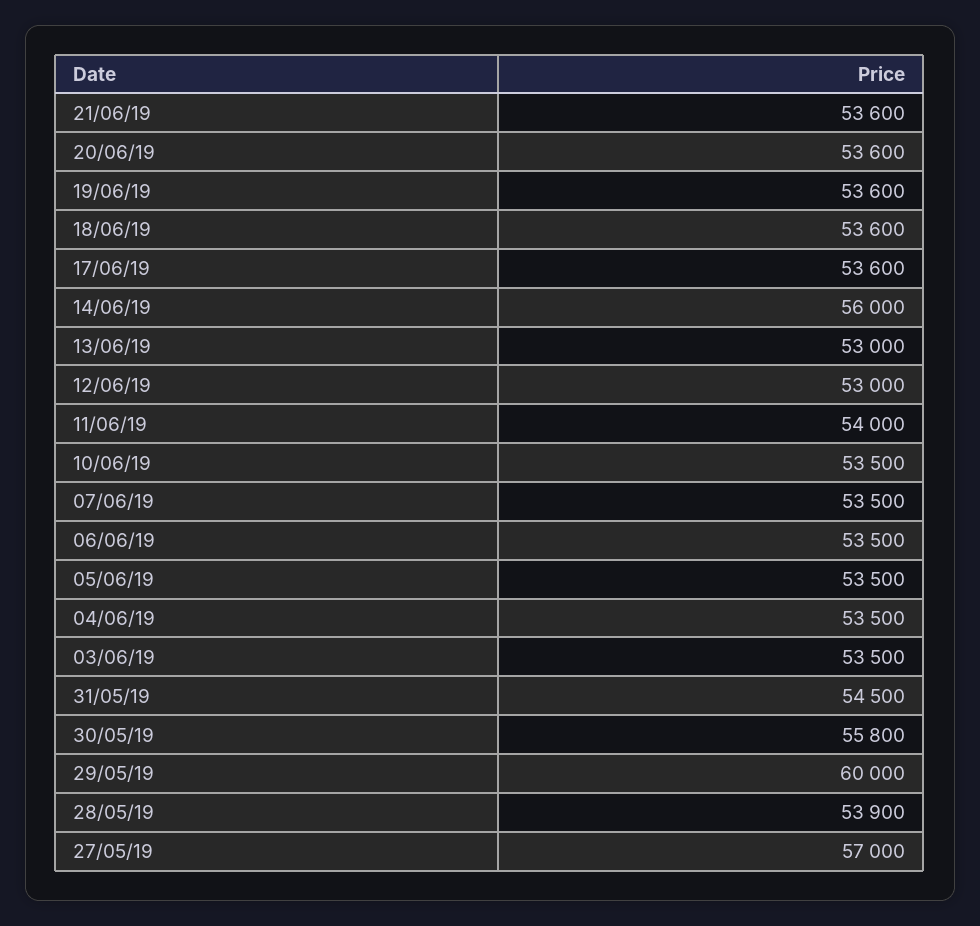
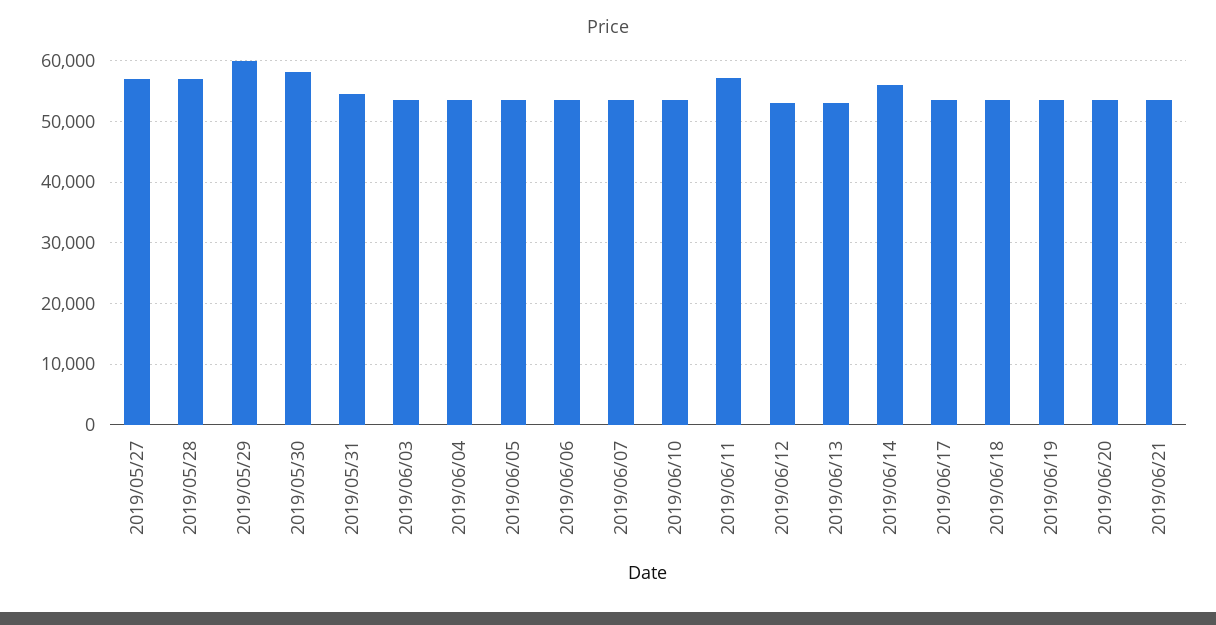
  {
    "21/06/19": 53600,
    "20/06/19": 53600,
    "19/06/19": 53600,
    "18/06/19": 53600,
    "17/06/19": 53600,
    "14/06/19": 56000,
    "13/06/19": 53000,
    "12/06/19": 53000,
-   "11/06/19": 54000,
+   "11/06/19": 57000,
    "10/06/19": 53500,
    "07/06/19": 53500,
    "06/06/19": 53500,
    "05/06/19": 53500,
    "04/06/19": 53500,
    "03/06/19": 53500,
    "31/05/19": 54500,
-   "30/05/19": 55800,
+   "30/05/19": 58000,
    "29/05/19": 60000,
-   "28/05/19": 53900,
+   "28/05/19": 57000,
    "27/05/19": 57000
  }

